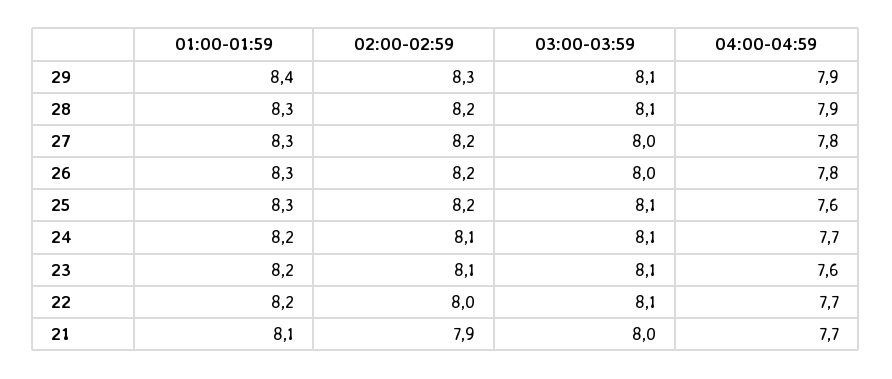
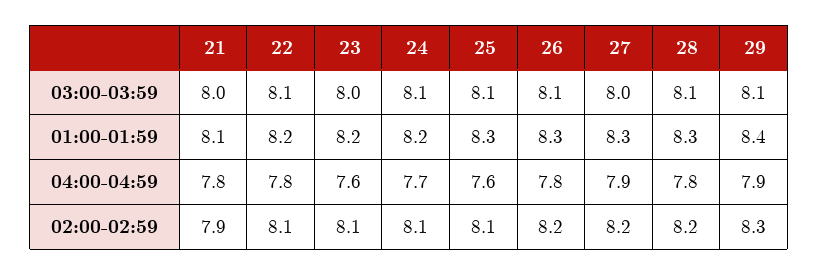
  {
    "01:00-01:59": {
      "29": 8.4,
      "28": 8.3,
      "27": 8.3,
      "26": 8.3,
      "25": 8.3,
      "24": 8.2,
      "23": 8.2,
      "22": 8.2,
      "21": 8.1
    },
    "02:00-02:59": {
      "29": 8.3,
      "28": 8.2,
      "27": 8.2,
      "26": 8.2,
-     "25": 8.2,
+     "25": 8.1,
      "24": 8.1,
      "23": 8.1,
-     "22": 8,
+     "22": 8.1,
      "21": 7.9
    },
    "03:00-03:59": {
      "29": 8.1,
      "28": 8.1,
      "27": 8,
-     "26": 8,
+     "26": 8.1,
      "25": 8.1,
      "24": 8.1,
-     "23": 8.1,
+     "23": 8,
      "22": 8.1,
      "21": 8
    },
    "04:00-04:59": {
      "29": 7.9,
-     "28": 7.9,
+     "28": 7.8,
-     "27": 7.8,
+     "27": 7.9,
      "26": 7.8,
      "25": 7.6,
      "24": 7.7,
      "23": 7.6,
-     "22": 7.7,
+     "22": 7.8,
-     "21": 7.7
+     "21": 7.8
    }
  }

